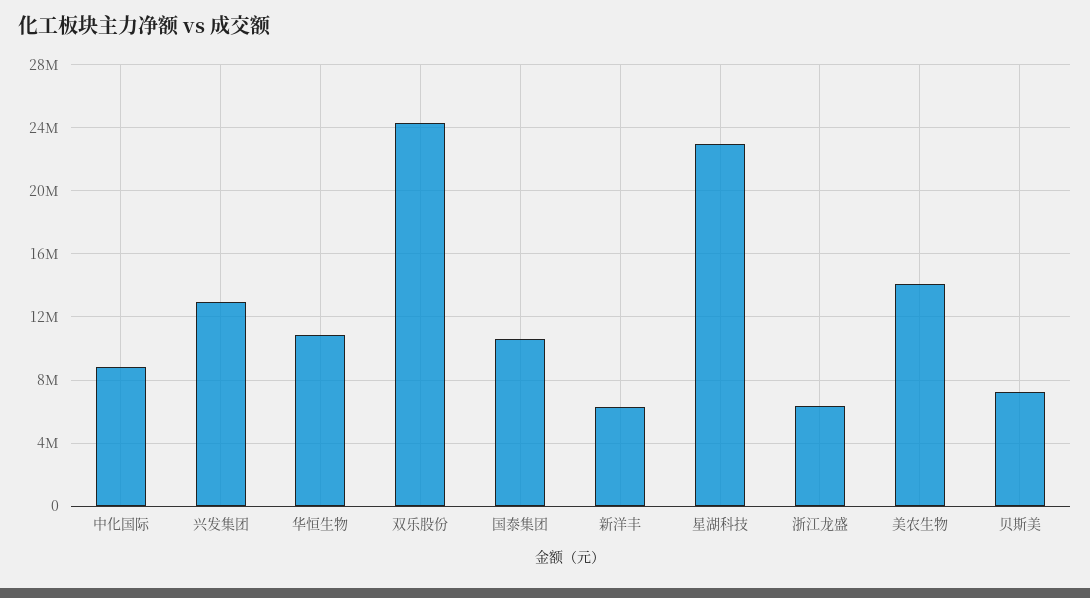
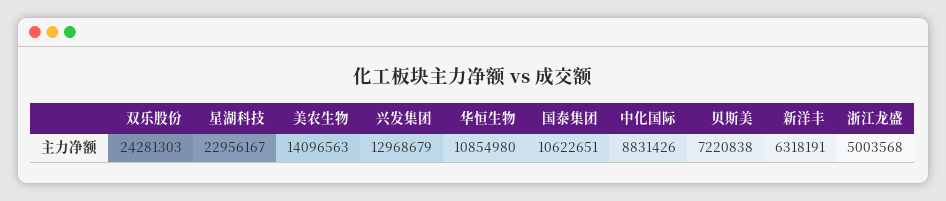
  {
    "中化国际": 8831426,
    "兴发集团": 12968679,
    "华恒生物": 10854980,
    "双乐股份": 24281303,
    "国泰集团": 10622651,
    "新洋丰": 6318191,
    "星湖科技": 22956167,
-   "浙江龙盛": 6500000,
+   "浙江龙盛": 5003568,
    "美农生物": 14096563,
    "贝斯美": 7220838
  }

